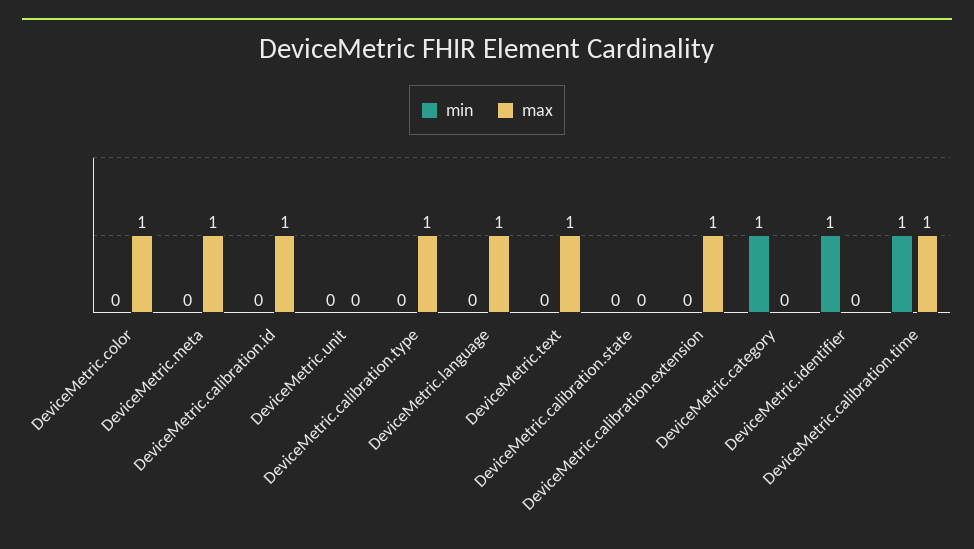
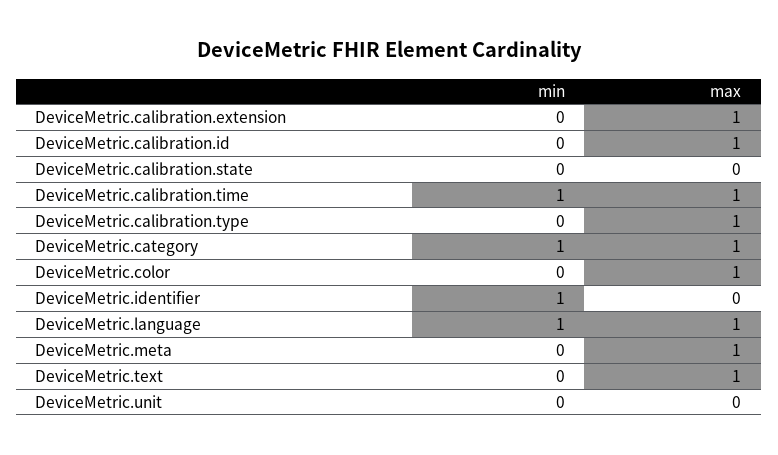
  {
    "min": {
      "DeviceMetric.color": 0,
      "DeviceMetric.meta": 0,
      "DeviceMetric.calibration.id": 0,
      "DeviceMetric.unit": 0,
      "DeviceMetric.calibration.type": 0,
-     "DeviceMetric.language": 0,
+     "DeviceMetric.language": 1,
      "DeviceMetric.text": 0,
      "DeviceMetric.calibration.state": 0,
      "DeviceMetric.calibration.extension": 0,
      "DeviceMetric.category": 1,
      "DeviceMetric.identifier": 1,
      "DeviceMetric.calibration.time": 1
    },
    "max": {
      "DeviceMetric.color": 1,
      "DeviceMetric.meta": 1,
      "DeviceMetric.calibration.id": 1,
      "DeviceMetric.unit": 0,
      "DeviceMetric.calibration.type": 1,
      "DeviceMetric.language": 1,
      "DeviceMetric.text": 1,
      "DeviceMetric.calibration.state": 0,
      "DeviceMetric.calibration.extension": 1,
-     "DeviceMetric.category": 0,
+     "DeviceMetric.category": 1,
      "DeviceMetric.identifier": 0,
      "DeviceMetric.calibration.time": 1
    }
  }

